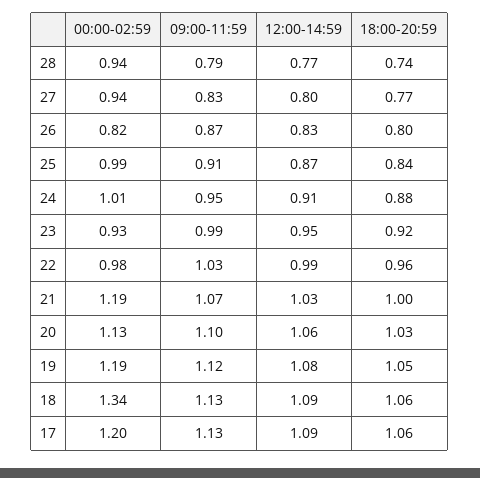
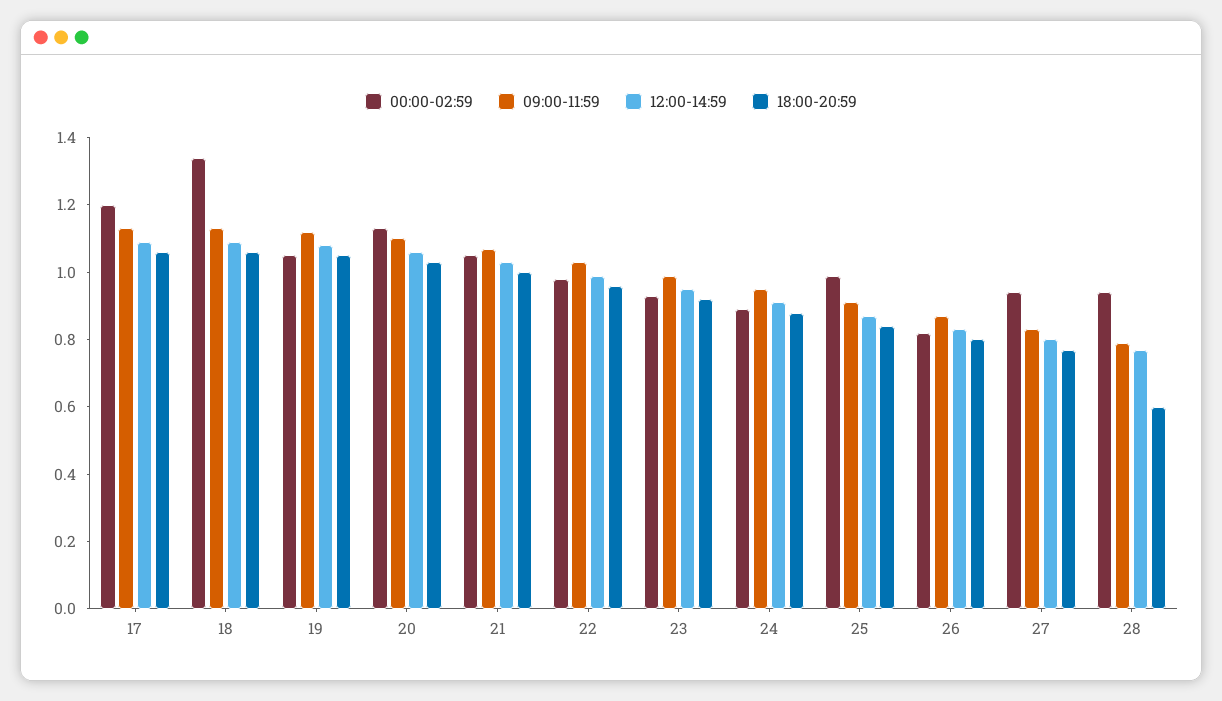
  {
    "00:00-02:59": {
      "28": 0.94,
      "27": 0.94,
      "26": 0.82,
      "25": 0.99,
-     "24": 1.01,
+     "24": 0.9,
      "23": 0.93,
      "22": 0.98,
-     "21": 1.19,
+     "21": 1.05,
      "20": 1.13,
-     "19": 1.19,
+     "19": 1.05,
      "18": 1.34,
      "17": 1.2
    },
    "09:00-11:59": {
      "28": 0.79,
      "27": 0.83,
      "26": 0.87,
      "25": 0.91,
      "24": 0.95,
      "23": 0.99,
      "22": 1.03,
      "21": 1.07,
      "20": 1.1,
      "19": 1.12,
      "18": 1.13,
      "17": 1.13
    },
    "12:00-14:59": {
      "28": 0.77,
      "27": 0.8,
      "26": 0.83,
      "25": 0.87,
      "24": 0.91,
      "23": 0.95,
      "22": 0.99,
      "21": 1.03,
      "20": 1.06,
      "19": 1.08,
      "18": 1.09,
      "17": 1.09
    },
    "18:00-20:59": {
-     "28": 0.74,
+     "28": 0.6,
      "27": 0.77,
      "26": 0.8,
      "25": 0.84,
      "24": 0.88,
      "23": 0.92,
      "22": 0.96,
      "21": 1,
      "20": 1.03,
      "19": 1.05,
      "18": 1.06,
      "17": 1.06
    }
  }

